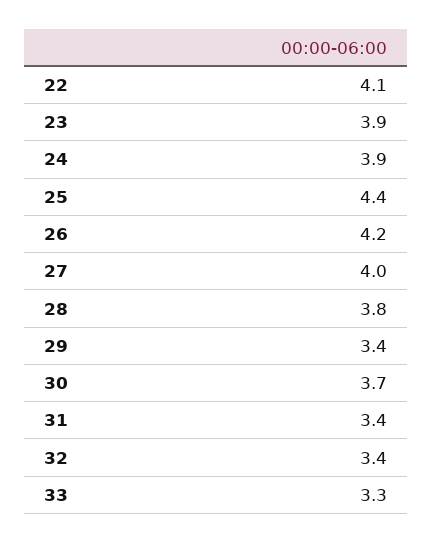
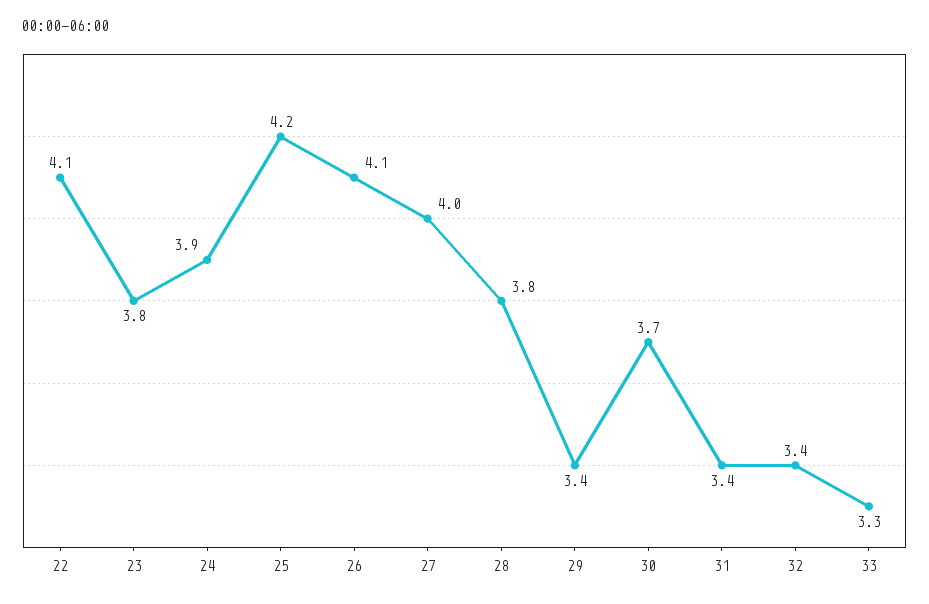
  {
    "22": 4.1,
-   "23": 3.9,
+   "23": 3.8,
    "24": 3.9,
-   "25": 4.4,
+   "25": 4.2,
-   "26": 4.2,
+   "26": 4.1,
    "27": 4,
    "28": 3.8,
    "29": 3.4,
    "30": 3.7,
    "31": 3.4,
    "32": 3.4,
    "33": 3.3
  }

